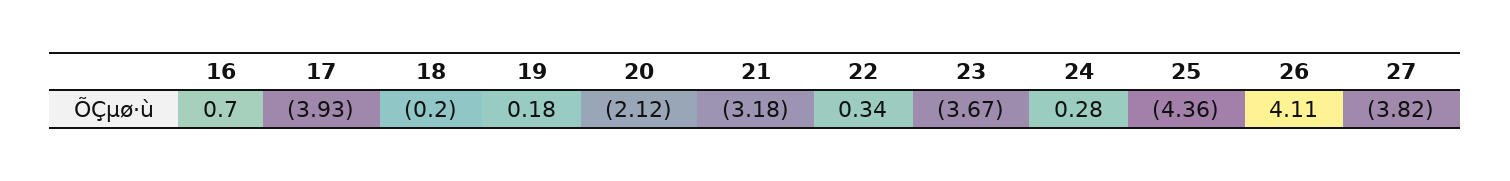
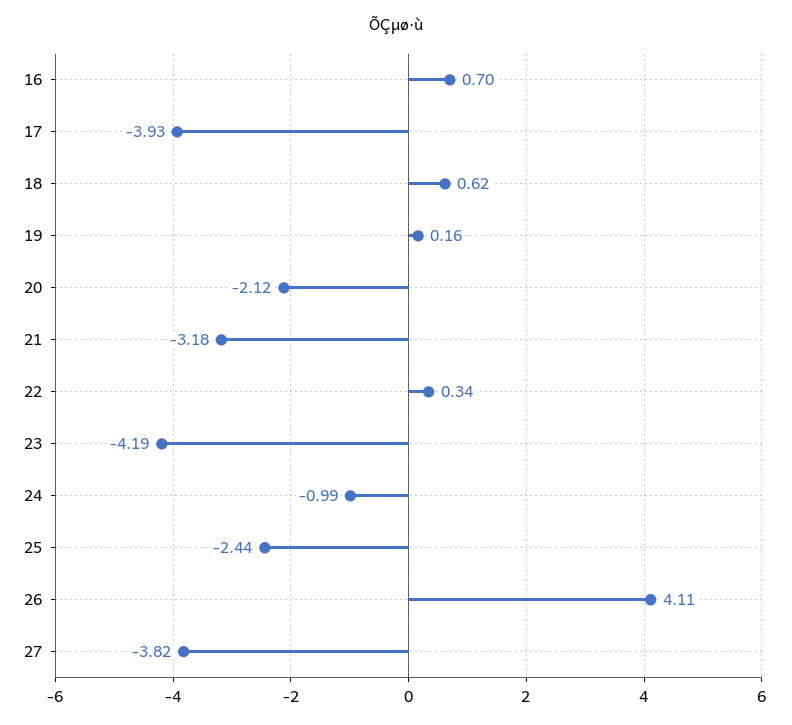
  {
    "16": 0.7,
    "17": -3.93,
-   "18": -0.2,
+   "18": 0.62,
-   "19": 0.18,
+   "19": 0.16,
    "20": -2.12,
    "21": -3.18,
    "22": 0.34,
-   "23": -3.67,
+   "23": -4.19,
-   "24": 0.28,
+   "24": -0.99,
-   "25": -4.36,
+   "25": -2.44,
    "26": 4.11,
    "27": -3.82
  }

